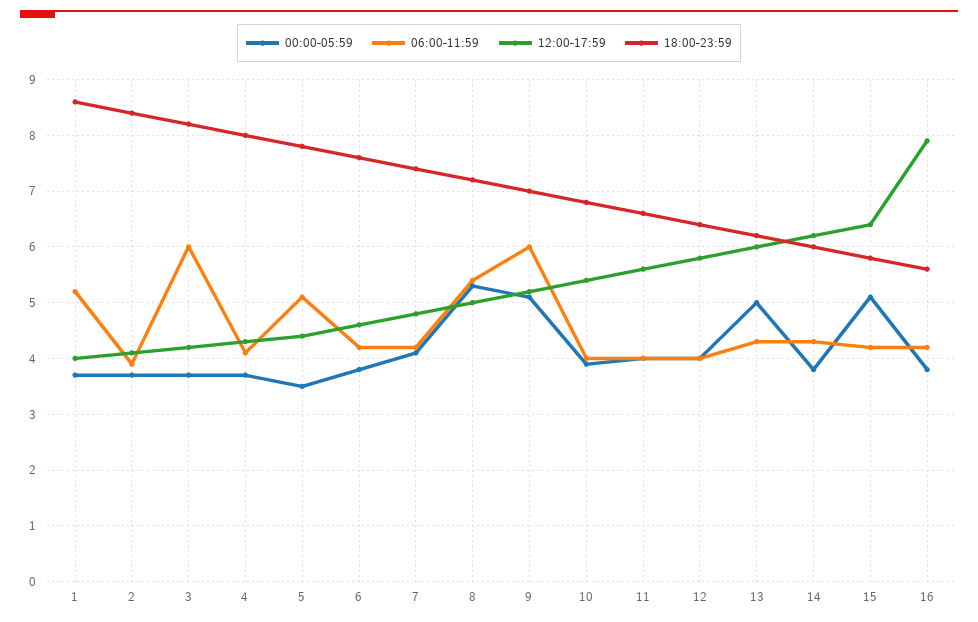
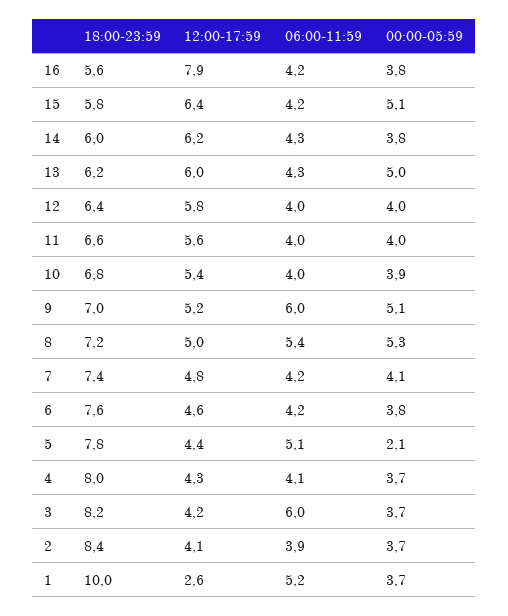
  {
    "00:00-05:59": {
      "1": 3.7,
      "2": 3.7,
      "3": 3.7,
      "4": 3.7,
-     "5": 3.5,
+     "5": 2.1,
      "6": 3.8,
      "7": 4.1,
      "8": 5.3,
      "9": 5.1,
      "10": 3.9,
      "11": 4,
      "12": 4,
      "13": 5,
      "14": 3.8,
      "15": 5.1,
      "16": 3.8
    },
    "06:00-11:59": {
      "1": 5.2,
      "2": 3.9,
      "3": 6,
      "4": 4.1,
      "5": 5.1,
      "6": 4.2,
      "7": 4.2,
      "8": 5.4,
      "9": 6,
      "10": 4,
      "11": 4,
      "12": 4,
      "13": 4.3,
      "14": 4.3,
      "15": 4.2,
      "16": 4.2
    },
    "12:00-17:59": {
-     "1": 4,
+     "1": 2.6,
      "2": 4.1,
      "3": 4.2,
      "4": 4.3,
      "5": 4.4,
      "6": 4.6,
      "7": 4.8,
      "8": 5,
      "9": 5.2,
      "10": 5.4,
      "11": 5.6,
      "12": 5.8,
      "13": 6,
      "14": 6.2,
      "15": 6.4,
      "16": 7.9
    },
    "18:00-23:59": {
-     "1": 8.5,
+     "1": 10,
      "2": 8.4,
      "3": 8.2,
      "4": 8,
      "5": 7.8,
      "6": 7.6,
      "7": 7.4,
      "8": 7.2,
      "9": 7,
      "10": 6.8,
      "11": 6.6,
      "12": 6.4,
      "13": 6.2,
      "14": 6,
      "15": 5.8,
      "16": 5.6
    }
  }

